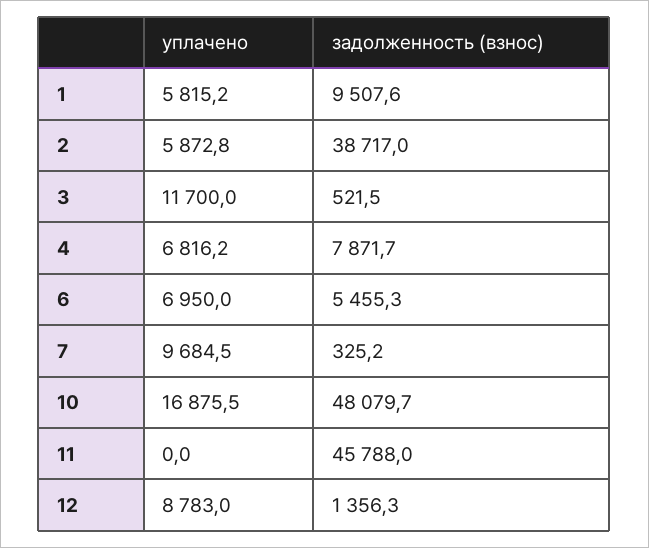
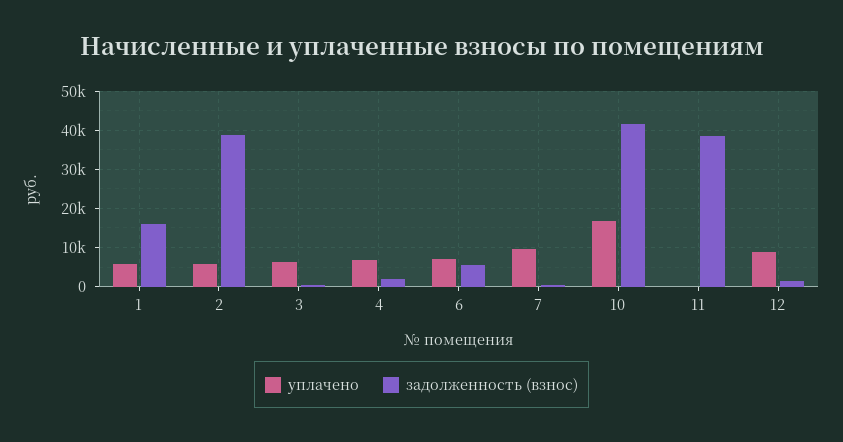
  {
    "уплачено": {
      "1": 5815.2,
      "2": 5872.8,
-     "3": 11700,
+     "3": 6000,
      "4": 6816.2,
      "6": 6950,
      "7": 9684.5,
      "10": 16875.5,
      "11": 0,
      "12": 8783
    },
    "задолженность (взнос)": {
-     "1": 9507.6,
+     "1": 16000,
      "2": 38717,
      "3": 521.5,
-     "4": 7871.7,
+     "4": 2000,
      "6": 5455.3,
      "7": 325.2,
-     "10": 48079.7,
+     "10": 42000,
-     "11": 45788,
+     "11": 38000,
      "12": 1356.3
    }
  }

